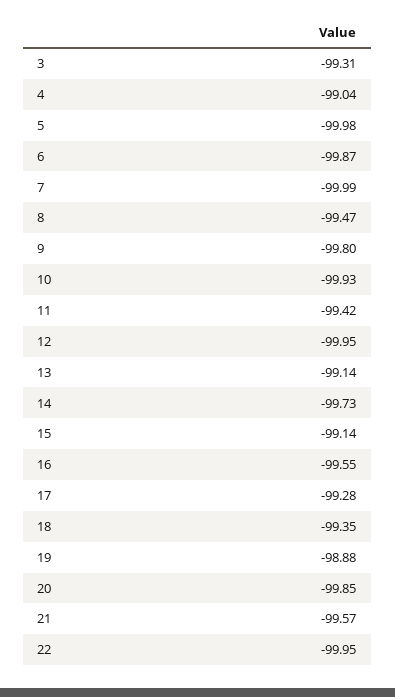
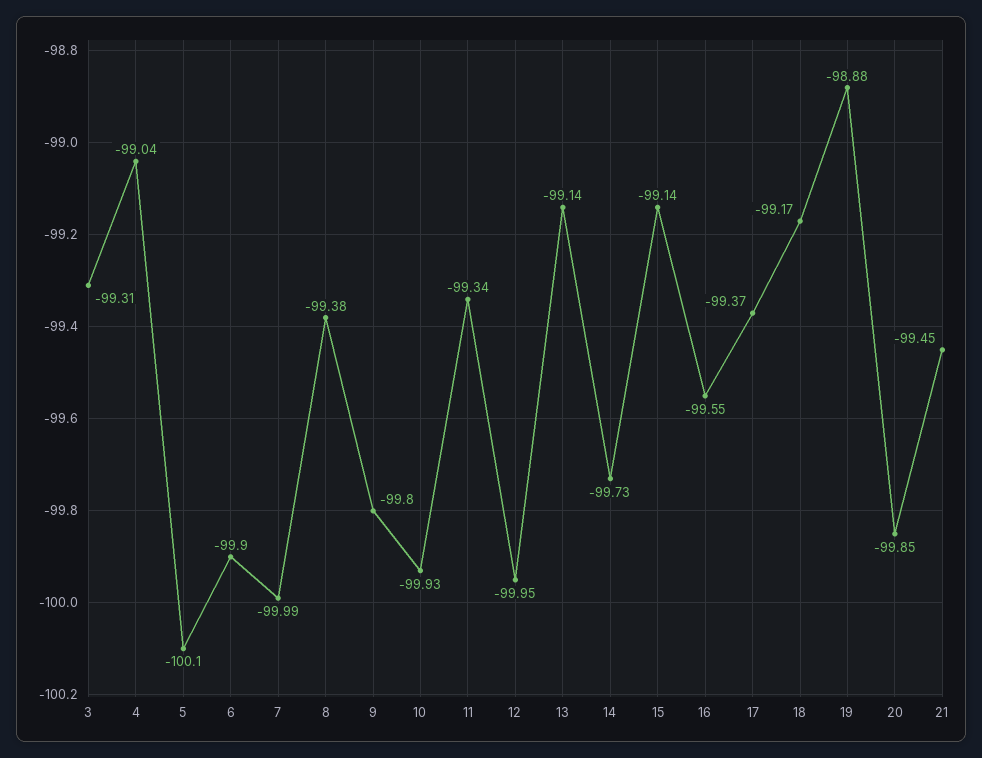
  {
    "3": -99.31,
    "4": -99.04,
-   "5": -99.98,
+   "5": -100.1,
-   "6": -99.87,
+   "6": -99.9,
    "7": -99.99,
-   "8": -99.47,
+   "8": -99.38,
    "9": -99.8,
    "10": -99.93,
-   "11": -99.42,
+   "11": -99.34,
    "12": -99.95,
    "13": -99.14,
    "14": -99.73,
    "15": -99.14,
    "16": -99.55,
-   "17": -99.28,
+   "17": -99.37,
-   "18": -99.35,
+   "18": -99.17,
    "19": -98.88,
    "20": -99.85,
-   "21": -99.57,
+   "21": -99.45
-   "22": -99.95
  }

